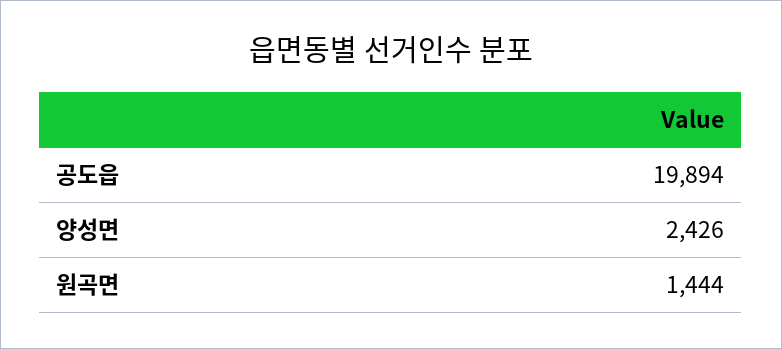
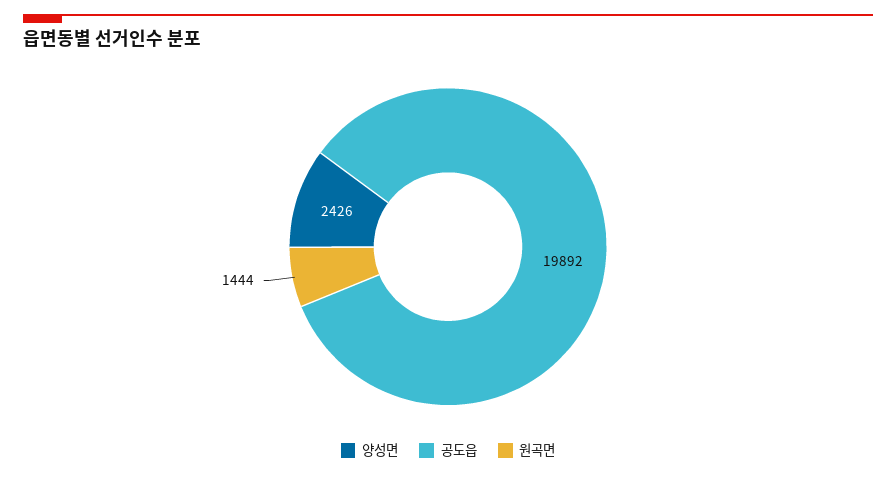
  {
-   "공도읍": 19894,
+   "공도읍": 19892,
    "양성면": 2426,
    "원곡면": 1444
  }

